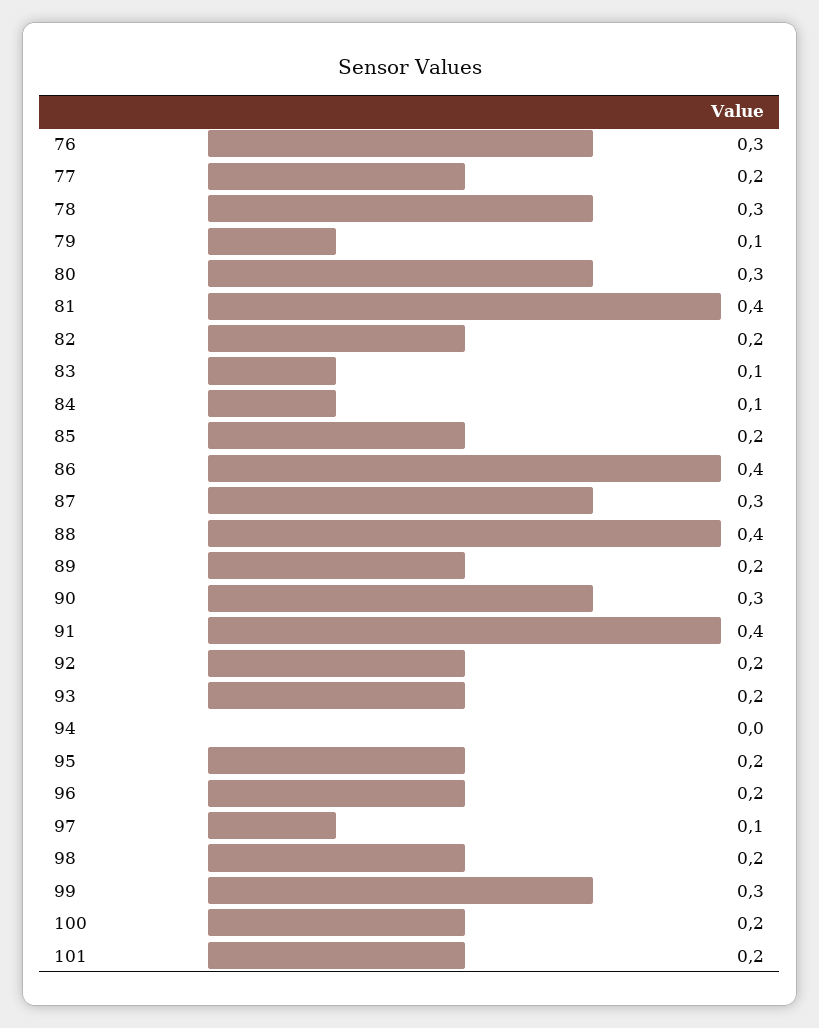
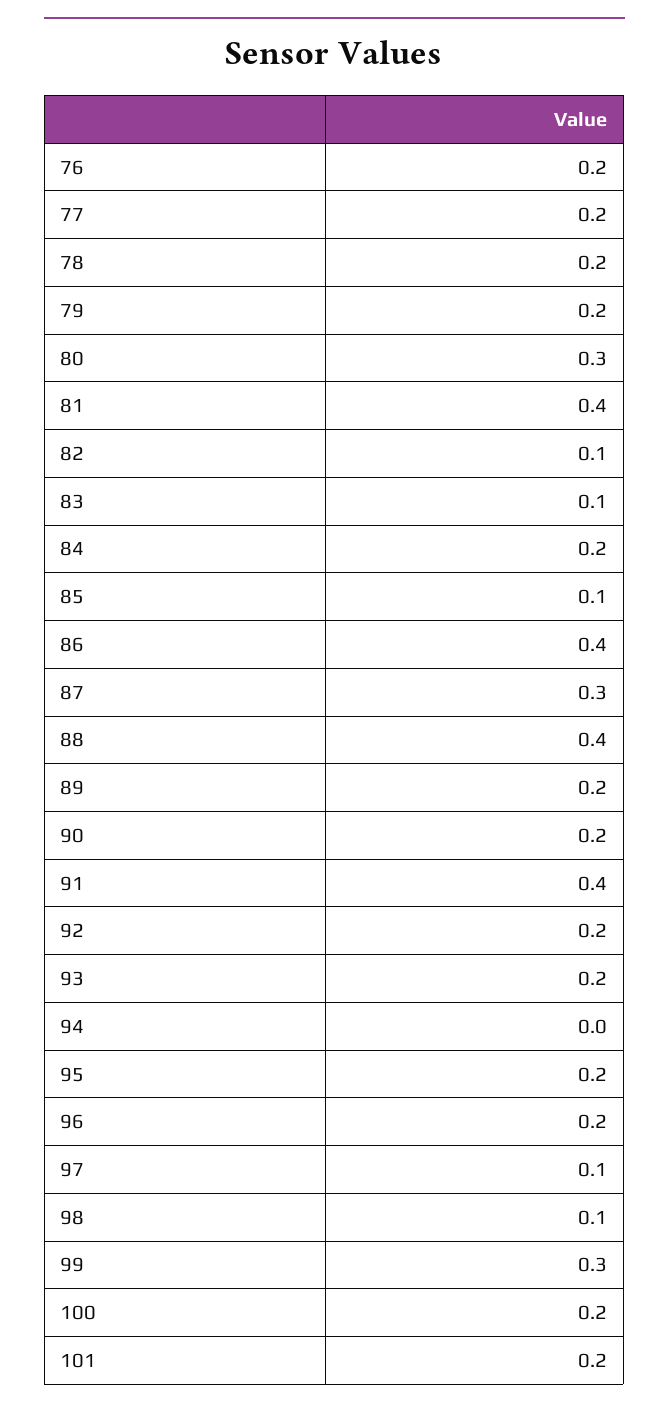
  {
-   "76": 0.3,
+   "76": 0.2,
    "77": 0.2,
-   "78": 0.3,
+   "78": 0.2,
-   "79": 0.1,
+   "79": 0.2,
    "80": 0.3,
    "81": 0.4,
-   "82": 0.2,
+   "82": 0.1,
    "83": 0.1,
-   "84": 0.1,
+   "84": 0.2,
-   "85": 0.2,
+   "85": 0.1,
    "86": 0.4,
    "87": 0.3,
    "88": 0.4,
    "89": 0.2,
-   "90": 0.3,
+   "90": 0.2,
    "91": 0.4,
    "92": 0.2,
    "93": 0.2,
    "94": 0,
    "95": 0.2,
    "96": 0.2,
    "97": 0.1,
-   "98": 0.2,
+   "98": 0.1,
    "99": 0.3,
    "100": 0.2,
    "101": 0.2
  }

